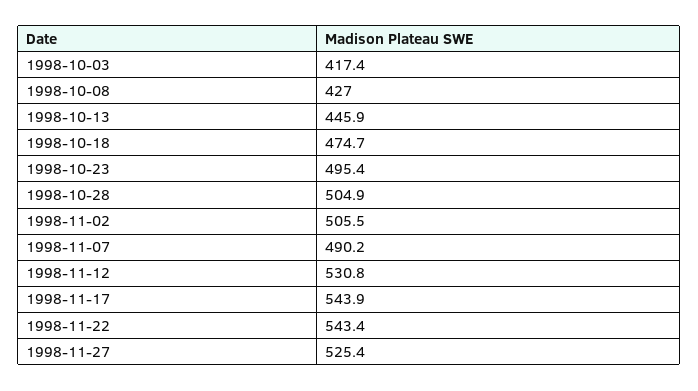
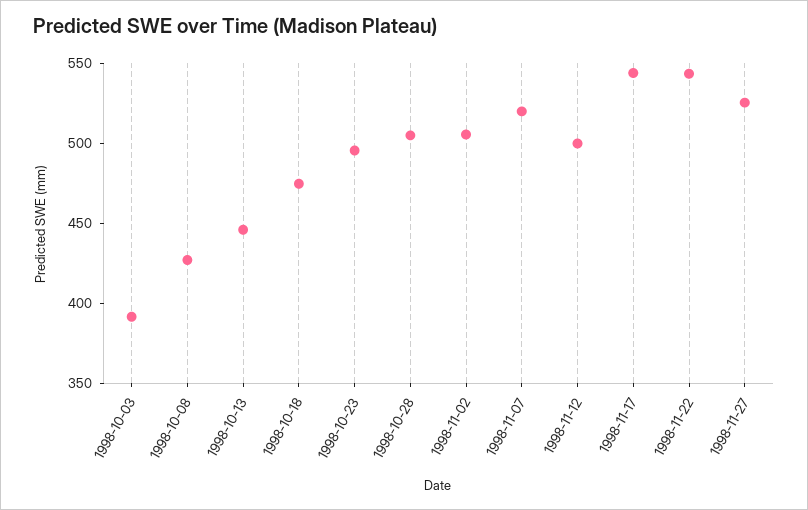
  {
-   "1998-10-03": 417.4,
+   "1998-10-03": 390,
    "1998-10-08": 427,
    "1998-10-13": 445.9,
    "1998-10-18": 474.7,
    "1998-10-23": 495.4,
    "1998-10-28": 504.9,
    "1998-11-02": 505.5,
-   "1998-11-07": 490.2,
+   "1998-11-07": 520,
-   "1998-11-12": 530.8,
+   "1998-11-12": 500,
    "1998-11-17": 543.9,
    "1998-11-22": 543.4,
    "1998-11-27": 525.4
  }

